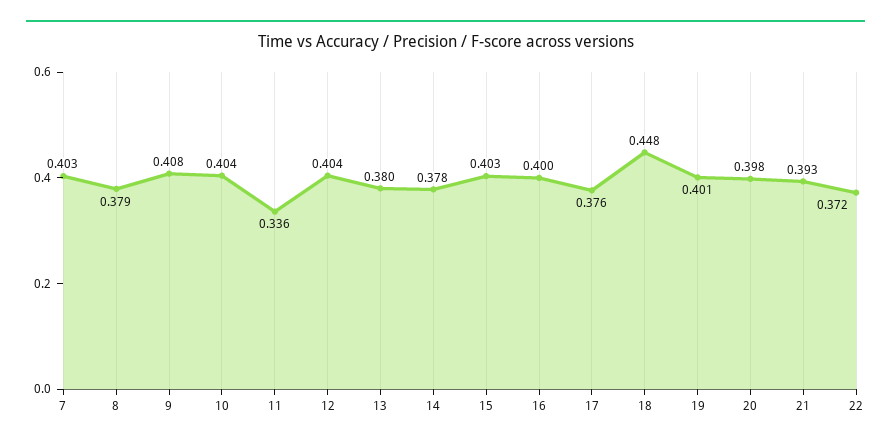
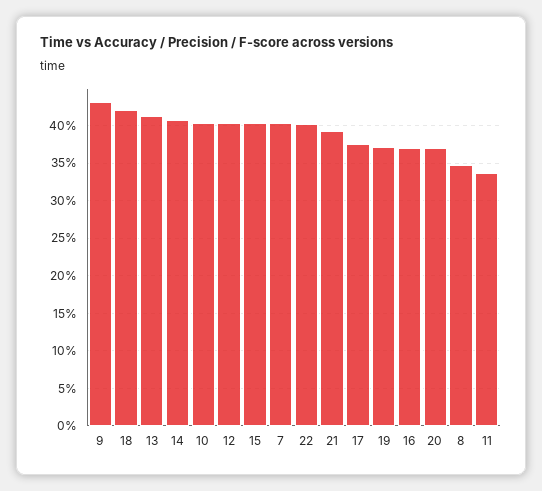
  {
    "7": 0.403,
-   "8": 0.379,
+   "8": 0.35,
-   "9": 0.408,
+   "9": 0.43,
    "10": 0.404,
    "11": 0.336,
    "12": 0.404,
-   "13": 0.38,
+   "13": 0.41,
-   "14": 0.378,
+   "14": 0.41,
    "15": 0.403,
-   "16": 0.4,
+   "16": 0.37,
    "17": 0.376,
-   "18": 0.448,
+   "18": 0.42,
-   "19": 0.401,
+   "19": 0.37,
-   "20": 0.398,
+   "20": 0.37,
    "21": 0.393,
-   "22": 0.372
+   "22": 0.4
  }

